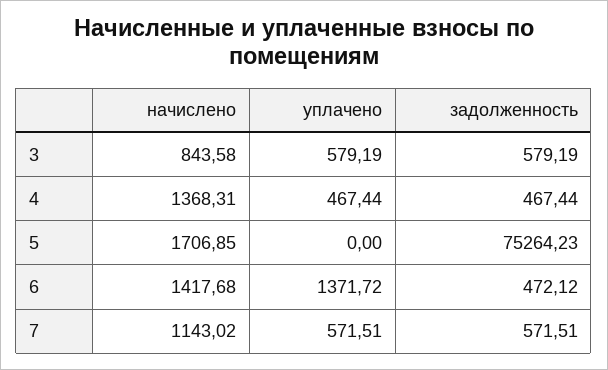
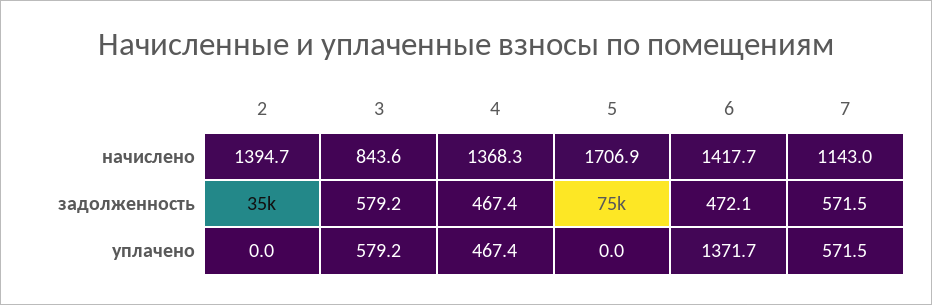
  {
    "начислено": {
      "3": 843.58,
      "4": 1368.31,
      "5": 1706.85,
      "6": 1417.68,
-     "7": 1143.02
+     "7": 1143.02,
+     "2": 1394.7
    },
    "уплачено": {
      "3": 579.19,
      "4": 467.44,
      "5": 0,
      "6": 1371.72,
-     "7": 571.51
+     "7": 571.51,
+     "2": 0
    },
    "задолженность": {
      "3": 579.19,
      "4": 467.44,
      "5": 75264.23,
      "6": 472.12,
-     "7": 571.51
+     "7": 571.51,
+     "2": 35000
    }
  }

